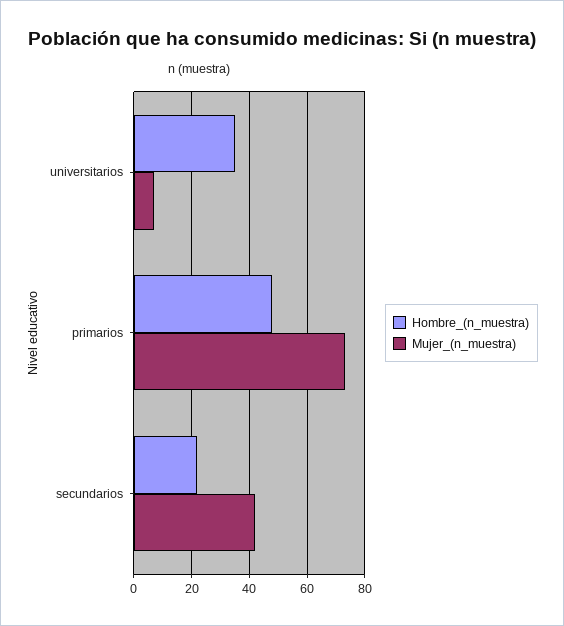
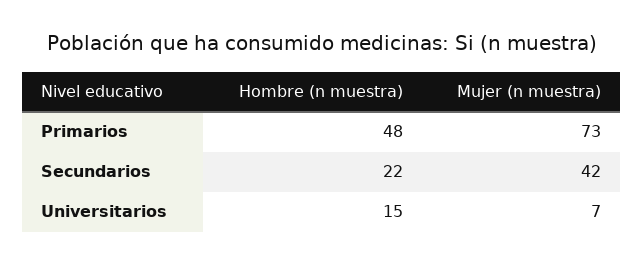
  {
    "Hombre_(n_muestra)": {
-     "universitarios": 35,
+     "universitarios": 15,
      "primarios": 48,
      "secundarios": 22
    },
    "Mujer_(n_muestra)": {
      "universitarios": 7,
      "primarios": 73,
      "secundarios": 42
    }
  }

